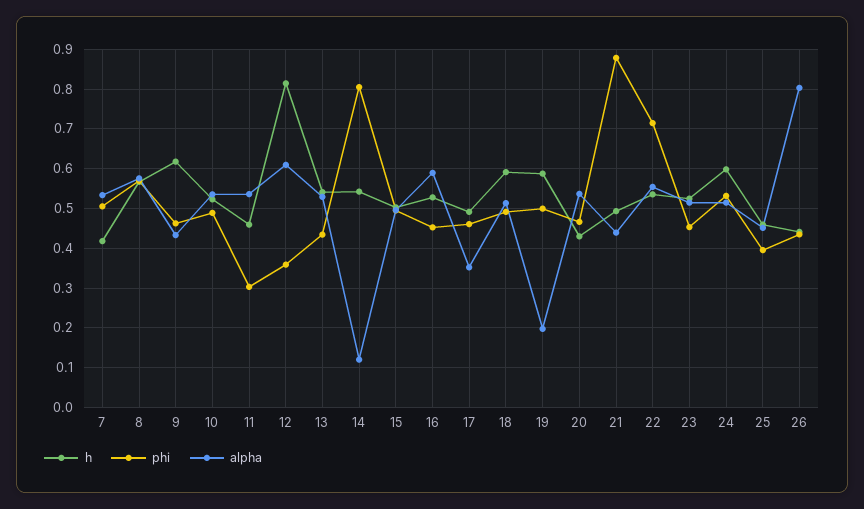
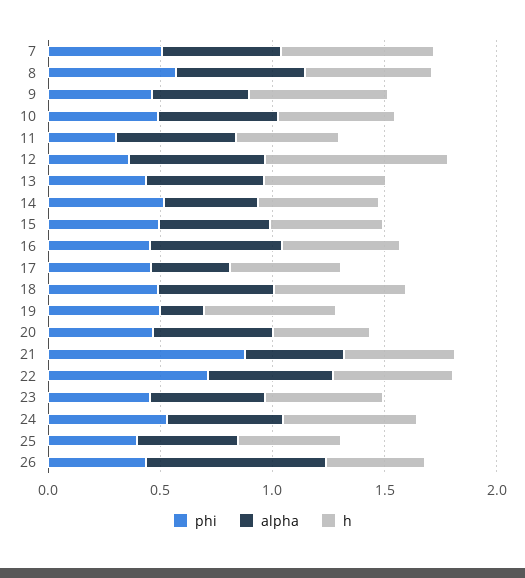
  {
    "h": {
-     "7": 0.42,
+     "7": 0.7,
      "8": 0.56,
      "9": 0.62,
      "10": 0.52,
      "11": 0.46,
      "12": 0.82,
      "13": 0.54,
      "14": 0.54,
      "15": 0.5,
      "16": 0.52,
      "17": 0.5,
      "18": 0.6,
      "19": 0.58,
      "20": 0.44,
      "21": 0.5,
      "22": 0.54,
      "23": 0.52,
      "24": 0.6,
      "25": 0.46,
      "26": 0.44
    },
    "phi": {
      "7": 0.5,
      "8": 0.56,
      "9": 0.46,
      "10": 0.48,
      "11": 0.3,
      "12": 0.36,
      "13": 0.44,
-     "14": 0.8,
+     "14": 0.5,
      "15": 0.5,
      "16": 0.46,
      "17": 0.46,
      "18": 0.5,
      "19": 0.5,
      "20": 0.46,
      "21": 0.88,
      "22": 0.72,
      "23": 0.46,
      "24": 0.54,
      "25": 0.4,
      "26": 0.44
    },
    "alpha": {
      "7": 0.54,
      "8": 0.58,
      "9": 0.44,
      "10": 0.54,
      "11": 0.54,
      "12": 0.6,
      "13": 0.52,
-     "14": 0.12,
+     "14": 0.4,
      "15": 0.5,
      "16": 0.58,
      "17": 0.36,
      "18": 0.52,
      "19": 0.2,
      "20": 0.54,
      "21": 0.44,
      "22": 0.56,
      "23": 0.52,
      "24": 0.52,
      "25": 0.46,
      "26": 0.8
    }
  }

